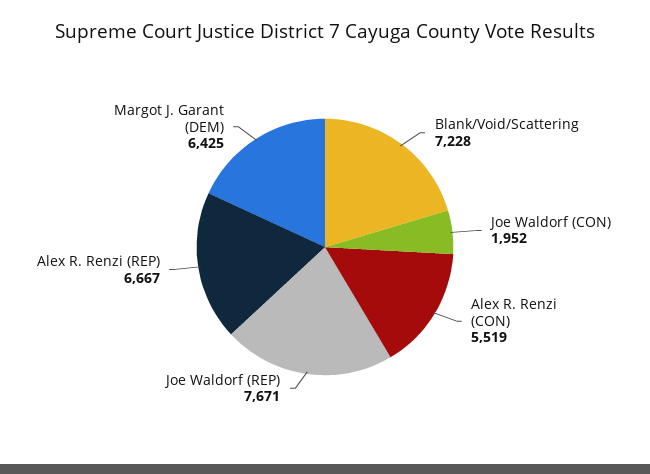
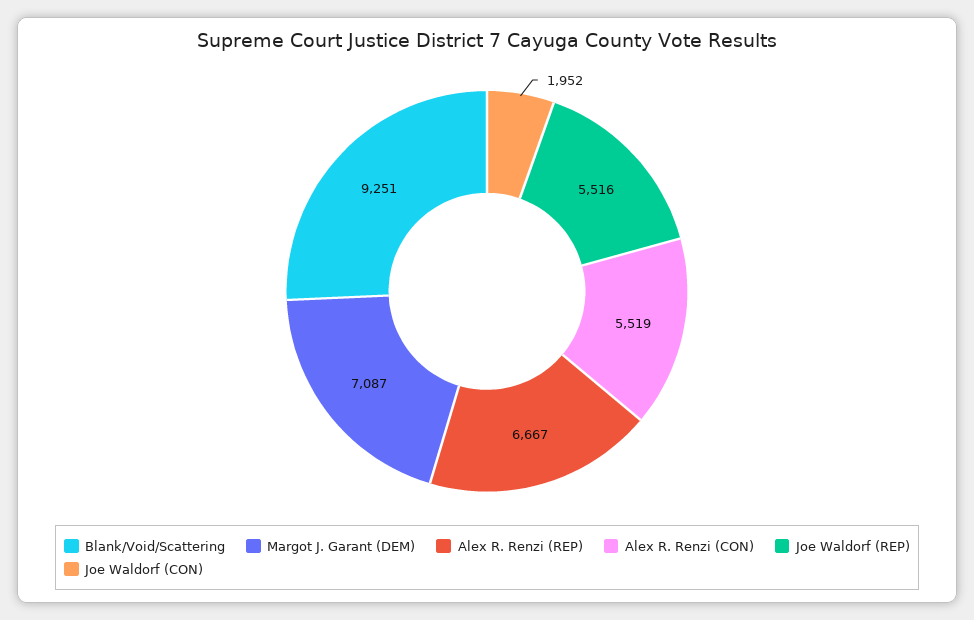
  {
-   "Blank/Void/Scattering": 7228,
+   "Blank/Void/Scattering": 9251,
    "Joe Waldorf (CON)": 1952,
    "Alex R. Renzi (CON)": 5519,
-   "Joe Waldorf (REP)": 7671,
+   "Joe Waldorf (REP)": 5516,
    "Alex R. Renzi (REP)": 6667,
-   "Margot J. Garant (DEM)": 6425
+   "Margot J. Garant (DEM)": 7087
  }

